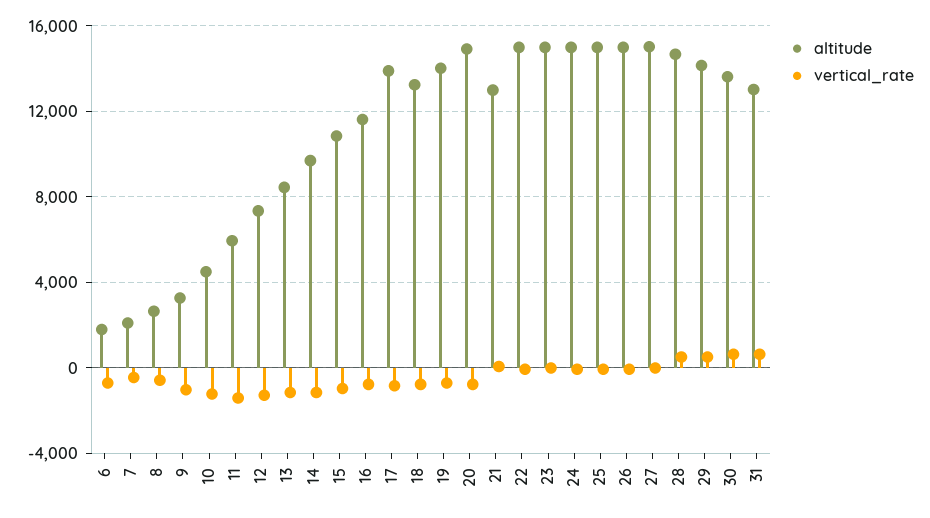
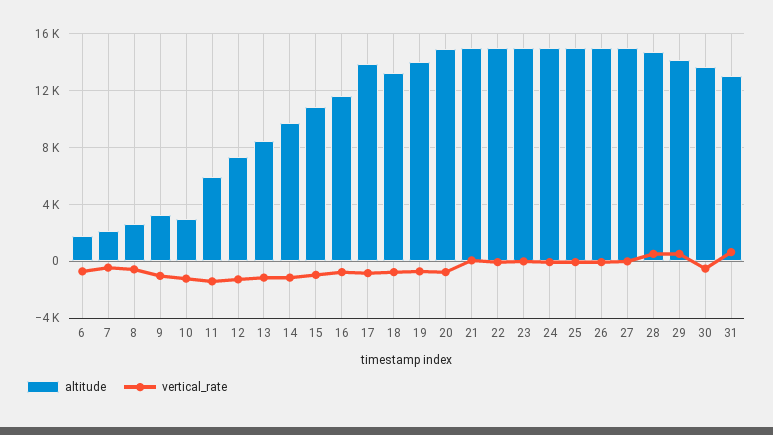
  {
    "altitude": {
      "6": 2000,
      "7": 2000,
      "8": 2500,
      "9": 3500,
-     "10": 4500,
+     "10": 3000,
      "11": 6000,
      "12": 7500,
      "13": 8500,
      "14": 9500,
      "15": 11000,
      "16": 11500,
      "17": 14000,
      "18": 13500,
      "19": 14000,
      "20": 15000,
-     "21": 13000,
+     "21": 15000,
      "22": 15000,
      "23": 15000,
      "24": 15000,
      "25": 15000,
      "26": 15000,
      "27": 15000,
      "28": 14500,
      "29": 14000,
      "30": 13500,
      "31": 13000
    },
    "vertical_rate": {
      "6": -500,
      "7": -500,
      "8": -500,
      "9": -1000,
      "10": -1000,
      "11": -1500,
      "12": -1500,
      "13": -1000,
      "14": -1000,
      "15": -1000,
      "16": -1000,
      "17": -1000,
      "18": -1000,
      "19": -500,
      "20": -1000,
      "21": 0,
      "22": 0,
      "23": 0,
      "24": 0,
      "25": 0,
      "26": 0,
      "27": 0,
      "28": 500,
      "29": 500,
-     "30": 500,
+     "30": -500,
      "31": 500
    }
  }

